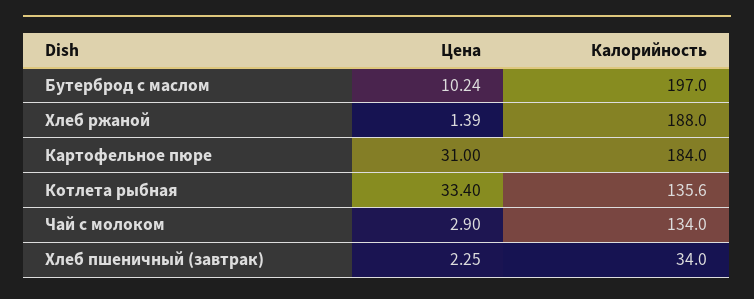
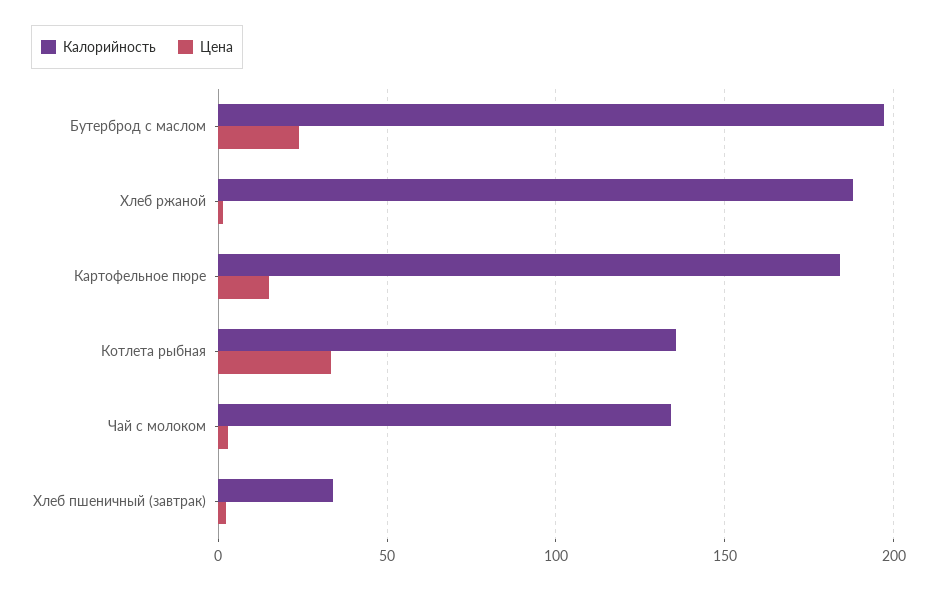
  {
    "Цена": {
-     "Бутерброд с маслом": 10.24,
+     "Бутерброд с маслом": 25,
      "Хлеб ржаной": 1.39,
-     "Картофельное пюре": 31,
+     "Картофельное пюре": 15,
      "Котлета рыбная": 33.4,
      "Чай с молоком": 2.9,
      "Хлеб пшеничный (завтрак)": 2.25
    },
    "Калорийность": {
      "Бутерброд с маслом": 197,
      "Хлеб ржаной": 188,
      "Картофельное пюре": 184,
      "Котлета рыбная": 135.6,
      "Чай с молоком": 134,
      "Хлеб пшеничный (завтрак)": 34
    }
  }

